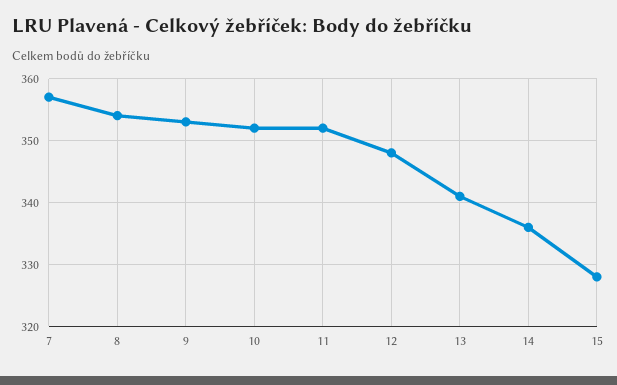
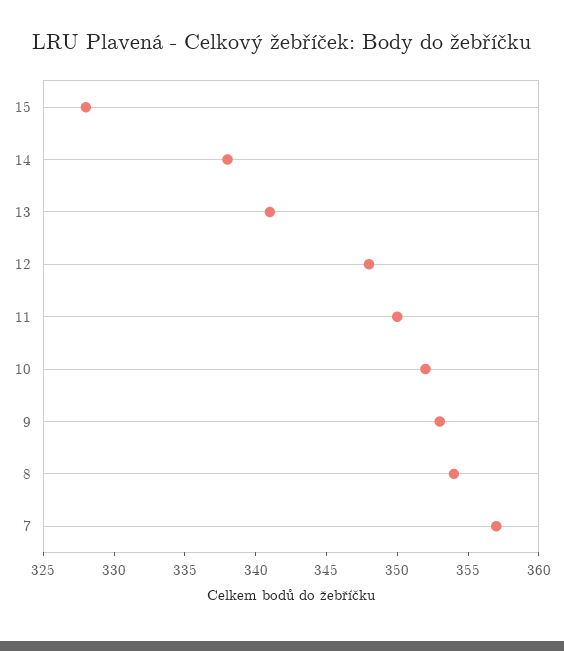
  {
    "7": 357,
    "8": 354,
    "9": 353,
    "10": 352,
-   "11": 352,
+   "11": 350,
    "12": 348,
    "13": 341,
-   "14": 336,
+   "14": 338,
    "15": 328
  }

